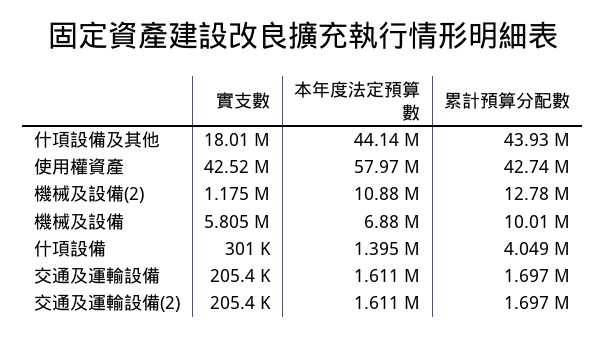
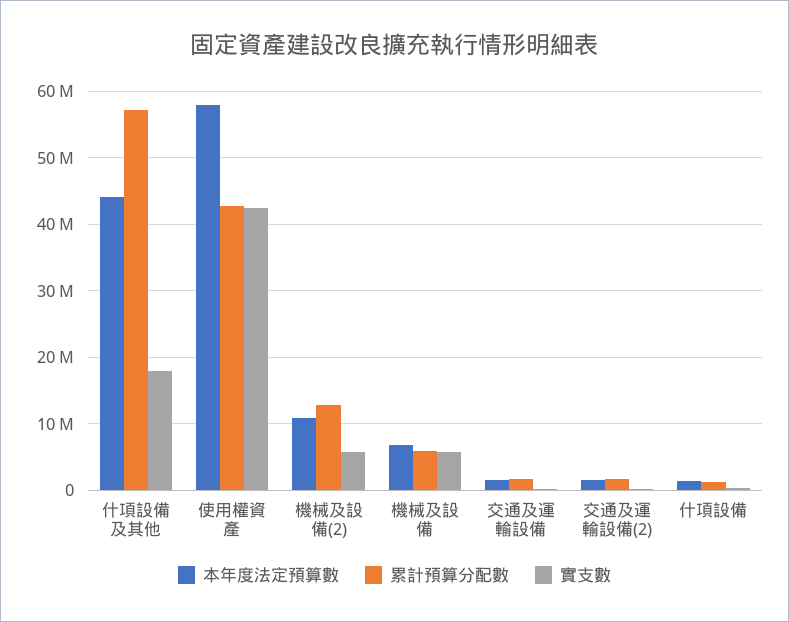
  {
    "實支數": {
      "什項設備及其他": 18010000,
      "使用權資產": 42520000,
-     "機械及設備(2)": 1175000,
+     "機械及設備(2)": 6000000,
      "機械及設備": 5805000,
      "什項設備": 301000,
      "交通及運輸設備": 205400,
      "交通及運輸設備(2)": 205400
    },
    "本年度法定預算數": {
      "什項設備及其他": 44140000,
      "使用權資產": 57970000,
      "機械及設備(2)": 10880000,
      "機械及設備": 6880000,
      "什項設備": 1395000,
      "交通及運輸設備": 1611000,
      "交通及運輸設備(2)": 1611000
    },
    "累計預算分配數": {
-     "什項設備及其他": 43930000,
+     "什項設備及其他": 57000000,
      "使用權資產": 42740000,
      "機械及設備(2)": 12780000,
-     "機械及設備": 10010000,
+     "機械及設備": 6000000,
-     "什項設備": 4049000,
+     "什項設備": 1000000,
      "交通及運輸設備": 1697000,
      "交通及運輸設備(2)": 1697000
    }
  }

